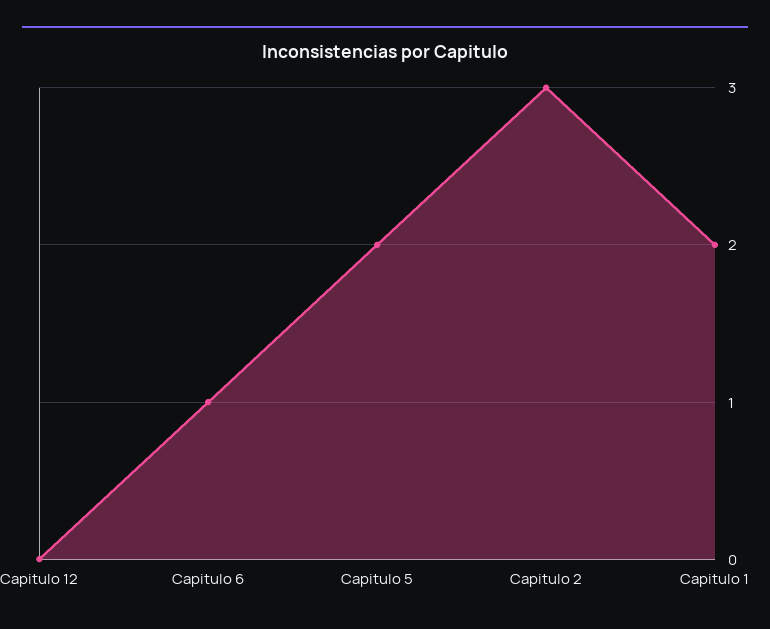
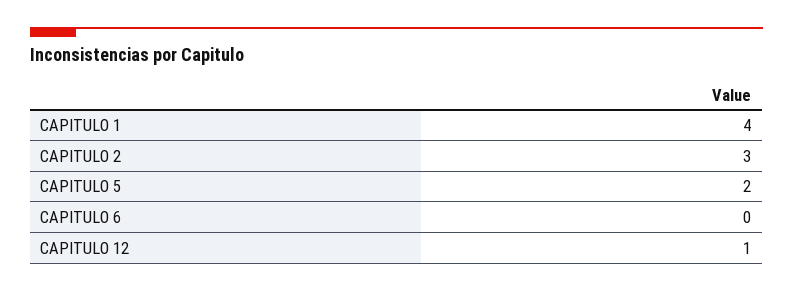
  {
-   "Capitulo 12": 0,
+   "Capitulo 12": 1,
-   "Capitulo 6": 1,
+   "Capitulo 6": 0,
    "Capitulo 5": 2,
    "Capitulo 2": 3,
-   "Capitulo 1": 2
+   "Capitulo 1": 4
  }

